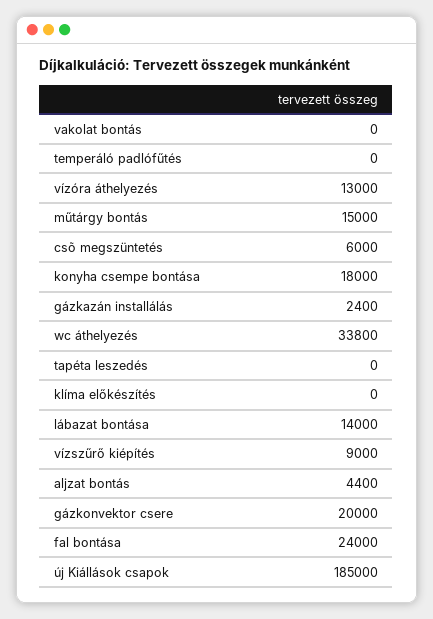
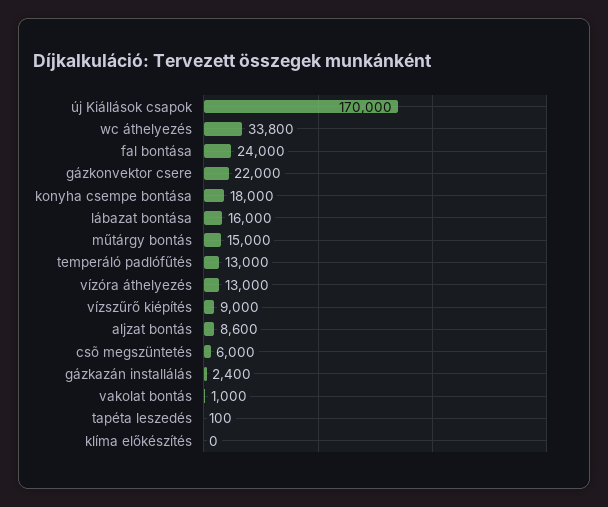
  {
-   "vakolat bontás": 0,
+   "vakolat bontás": 1000,
-   "temperáló padlófűtés": 0,
+   "temperáló padlófűtés": 13000,
    "vízóra áthelyezés": 13000,
    "műtárgy bontás": 15000,
    "csõ megszüntetés": 6000,
    "konyha csempe bontása": 18000,
    "gázkazán installálás": 2400,
    "wc áthelyezés": 33800,
-   "tapéta leszedés": 0,
+   "tapéta leszedés": 100,
    "klíma előkészítés": 0,
-   "lábazat bontása": 14000,
+   "lábazat bontása": 16000,
    "vízszűrő kiépítés": 9000,
-   "aljzat bontás": 4400,
+   "aljzat bontás": 8600,
-   "gázkonvektor csere": 20000,
+   "gázkonvektor csere": 22000,
    "fal bontása": 24000,
-   "új Kiállások csapok": 185000
+   "új Kiállások csapok": 170000
  }

